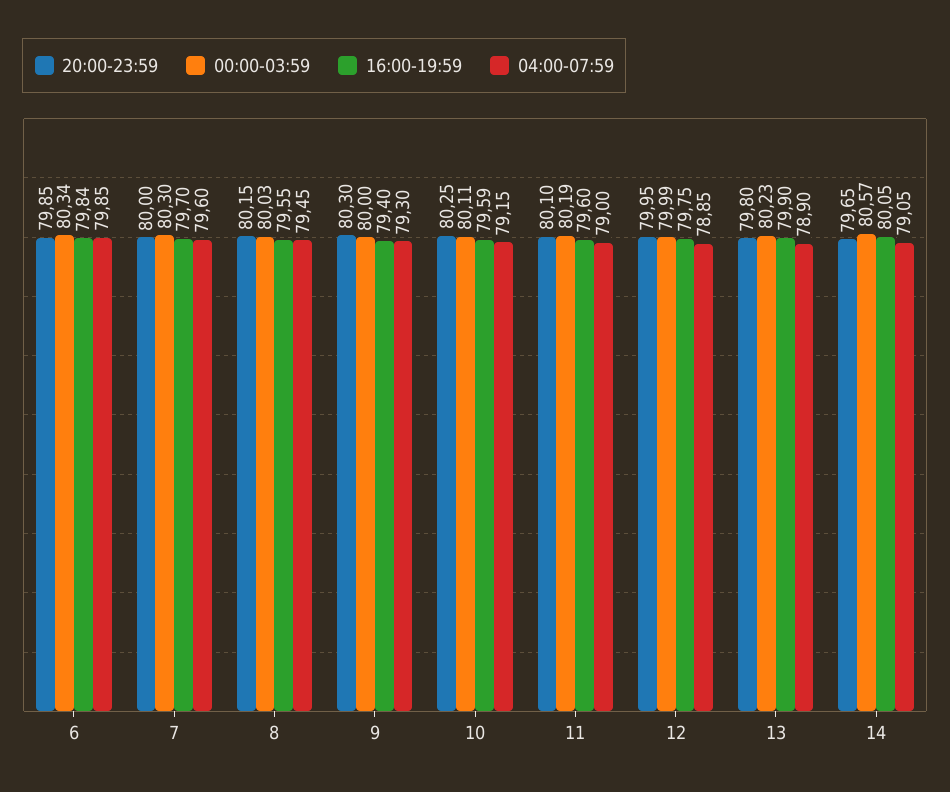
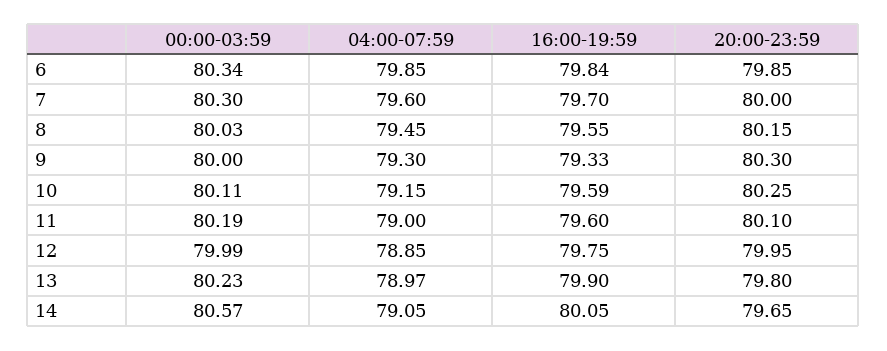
  {
    "20:00-23:59": {
      "6": 79.85,
      "7": 80,
      "8": 80.15,
      "9": 80.3,
      "10": 80.25,
      "11": 80.1,
      "12": 79.95,
      "13": 79.8,
      "14": 79.65
    },
    "00:00-03:59": {
      "6": 80.34,
      "7": 80.3,
      "8": 80.03,
      "9": 80,
      "10": 80.11,
      "11": 80.19,
      "12": 79.99,
      "13": 80.23,
      "14": 80.57
    },
    "16:00-19:59": {
      "6": 79.84,
      "7": 79.7,
      "8": 79.55,
-     "9": 79.4,
+     "9": 79.33,
      "10": 79.59,
      "11": 79.6,
      "12": 79.75,
      "13": 79.9,
      "14": 80.05
    },
    "04:00-07:59": {
      "6": 79.85,
      "7": 79.6,
      "8": 79.45,
      "9": 79.3,
      "10": 79.15,
      "11": 79,
      "12": 78.85,
-     "13": 78.9,
+     "13": 78.97,
      "14": 79.05
    }
  }

